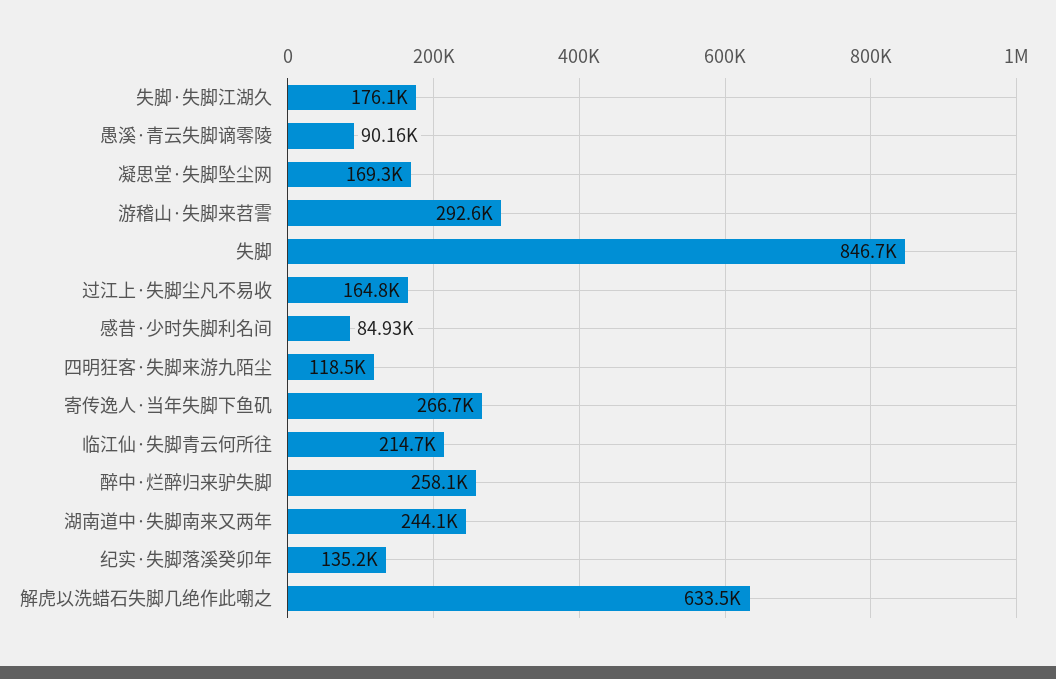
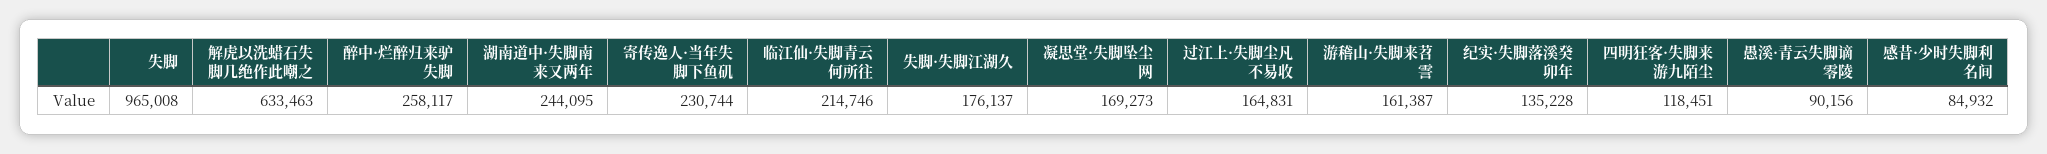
  {
    "失脚·失脚江湖久": 176137,
    "愚溪·青云失脚谪零陵": 90156,
    "凝思堂·失脚坠尘网": 169273,
-   "游稽山·失脚来苕霅": 292600,
+   "游稽山·失脚来苕霅": 161387,
-   "失脚": 846700,
+   "失脚": 965008,
    "过江上·失脚尘凡不易收": 164831,
    "感昔·少时失脚利名间": 84932,
    "四明狂客·失脚来游九陌尘": 118451,
-   "寄传逸人·当年失脚下鱼矶": 266700,
+   "寄传逸人·当年失脚下鱼矶": 230744,
    "临江仙·失脚青云何所往": 214746,
    "醉中·烂醉归来驴失脚": 258117,
    "湖南道中·失脚南来又两年": 244095,
    "纪实·失脚落溪癸卯年": 135228,
    "解虎以洗蜡石失脚几绝作此嘲之": 633463
  }

